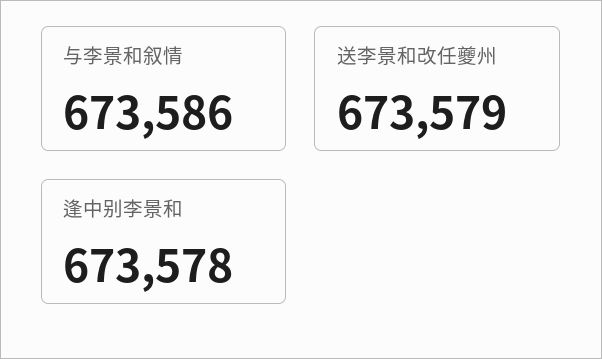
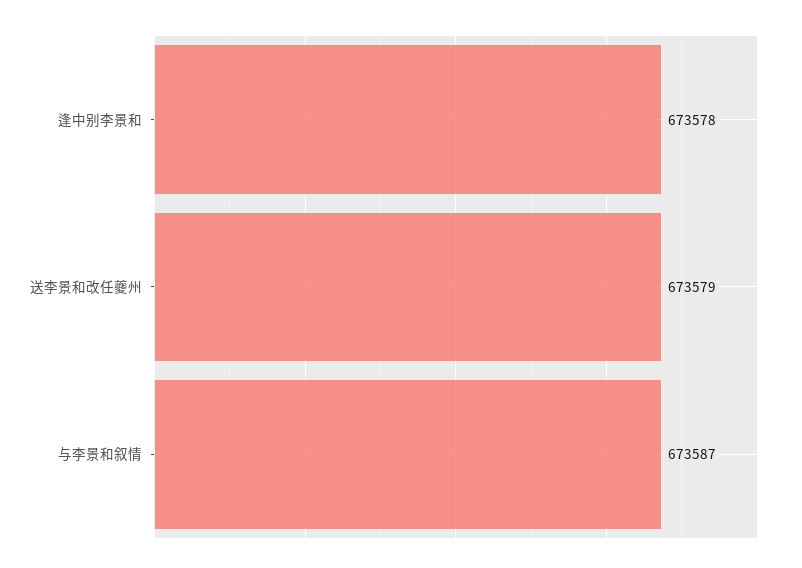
  {
-   "与李景和叙情": 673586,
+   "与李景和叙情": 673587,
    "送李景和改任夔州": 673579,
    "逢中别李景和": 673578
  }

